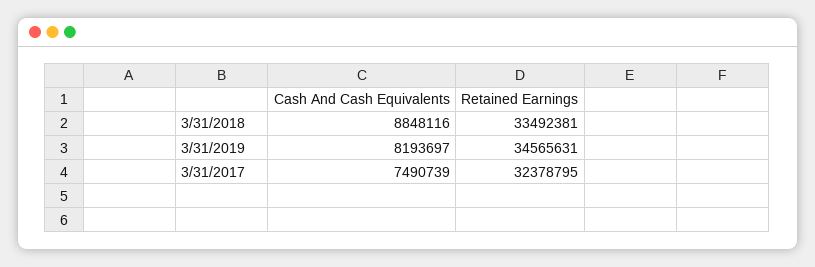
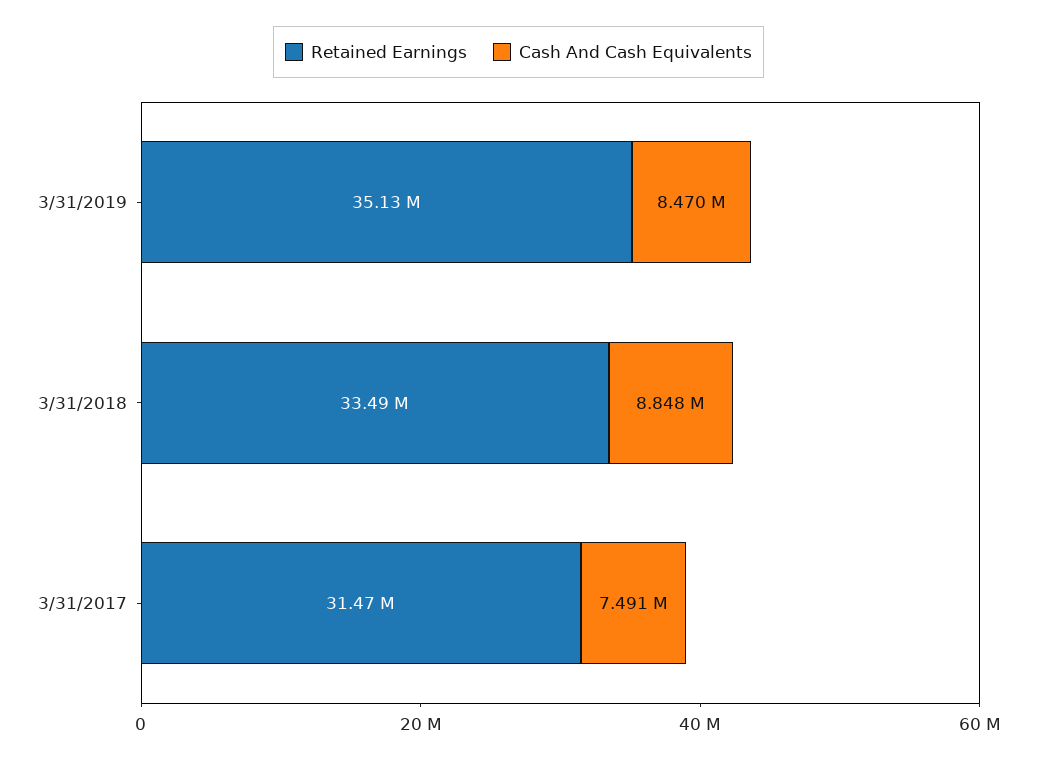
  {
    "Cash And Cash Equivalents": {
      "3/31/2018": 8848116,
-     "3/31/2019": 8193697,
+     "3/31/2019": 8470000,
      "3/31/2017": 7490739
    },
    "Retained Earnings": {
      "3/31/2018": 33492381,
-     "3/31/2019": 34565631,
+     "3/31/2019": 35130000,
-     "3/31/2017": 32378795
+     "3/31/2017": 31470000
    }
  }

